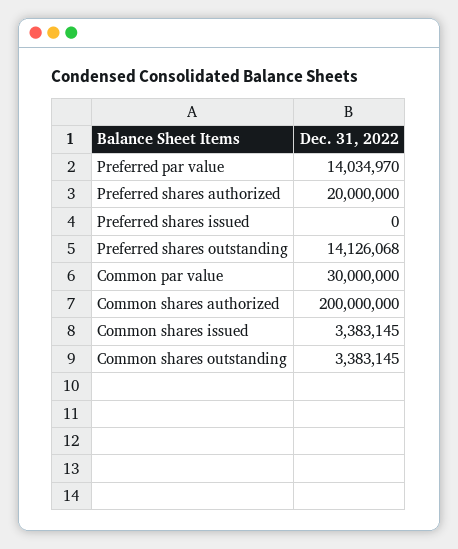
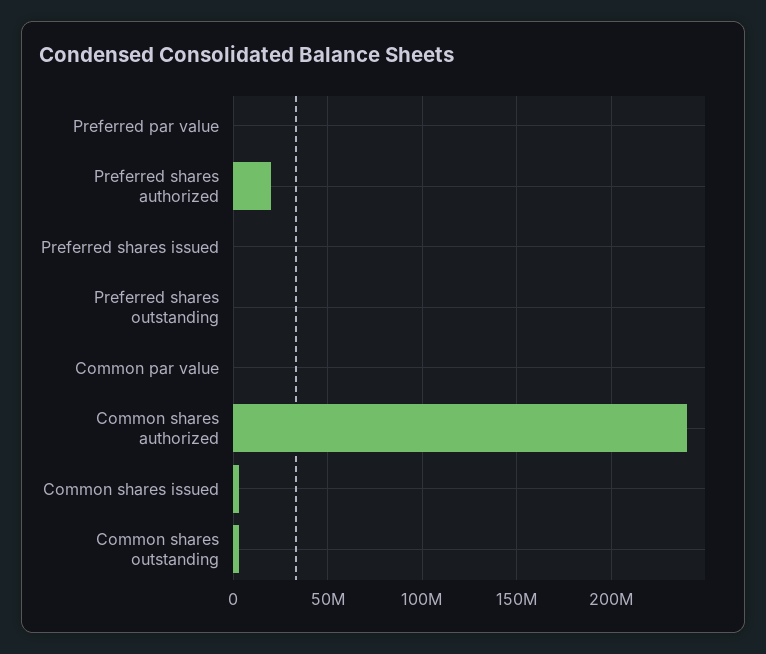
  {
-   "Preferred par value": 14034970,
+   "Preferred par value": 0,
    "Preferred shares authorized": 20000000,
    "Preferred shares issued": 0,
-   "Preferred shares outstanding": 14126068,
+   "Preferred shares outstanding": 0,
-   "Common par value": 30000000,
+   "Common par value": 0,
-   "Common shares authorized": 200000000,
+   "Common shares authorized": 240000000,
    "Common shares issued": 3383145,
    "Common shares outstanding": 3383145
  }

